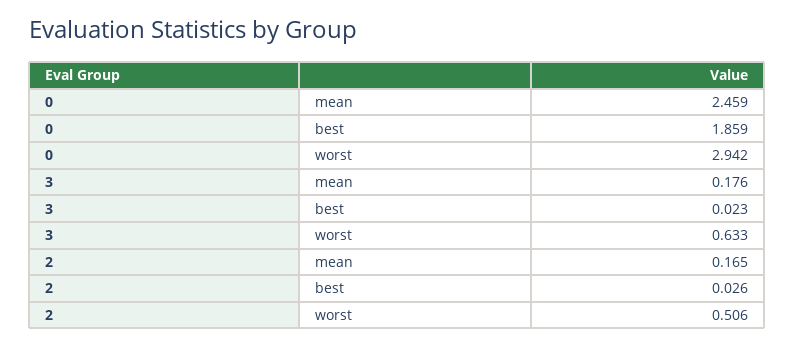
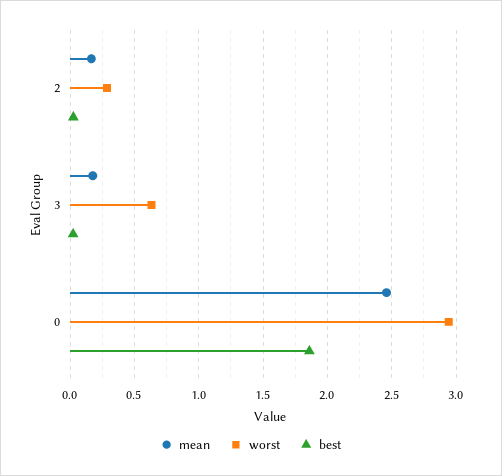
  {
    "mean": {
      "0": 2.459,
      "3": 0.176,
      "2": 0.165
    },
    "best": {
      "0": 1.859,
      "3": 0.023,
      "2": 0.026
    },
    "worst": {
      "0": 2.942,
      "3": 0.633,
-     "2": 0.506
+     "2": 0.3
    }
  }

